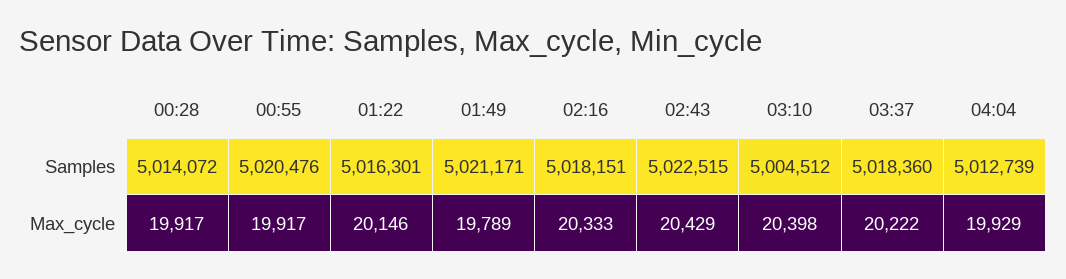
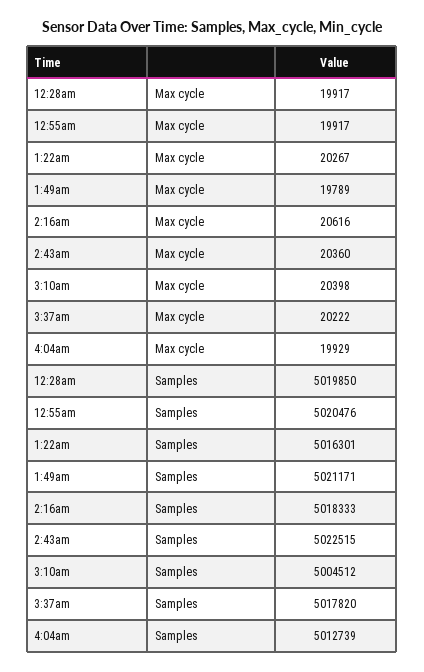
  {
    "00:28": {
-     "Samples": 5014072,
+     "Samples": 5019850,
      "Max_cycle": 19917
    },
    "00:55": {
      "Samples": 5020476,
      "Max_cycle": 19917
    },
    "01:22": {
      "Samples": 5016301,
-     "Max_cycle": 20146
+     "Max_cycle": 20267
    },
    "01:49": {
      "Samples": 5021171,
      "Max_cycle": 19789
    },
    "02:16": {
-     "Samples": 5018151,
+     "Samples": 5018333,
-     "Max_cycle": 20333
+     "Max_cycle": 20616
    },
    "02:43": {
      "Samples": 5022515,
-     "Max_cycle": 20429
+     "Max_cycle": 20360
    },
    "03:10": {
      "Samples": 5004512,
      "Max_cycle": 20398
    },
    "03:37": {
-     "Samples": 5018360,
+     "Samples": 5017820,
      "Max_cycle": 20222
    },
    "04:04": {
      "Samples": 5012739,
      "Max_cycle": 19929
    }
  }

